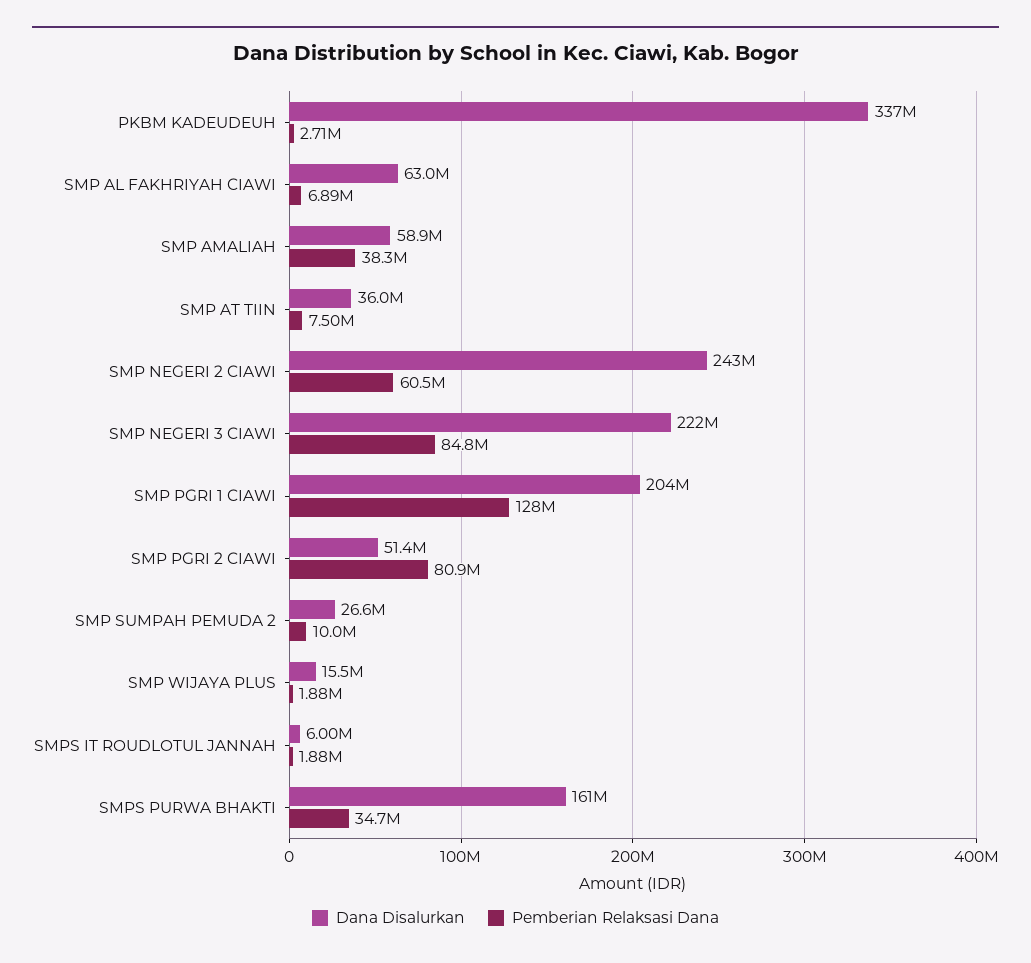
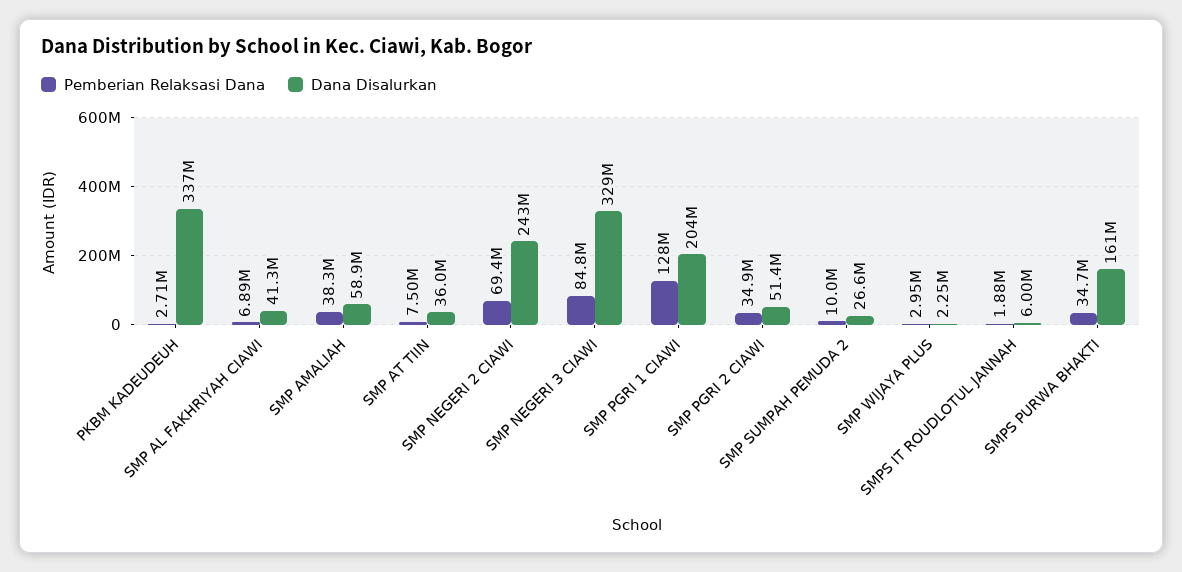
  {
    "Dana Disalurkan": {
      "PKBM KADEUDEUH": 337000000,
-     "SMP AL FAKHRIYAH CIAWI": 63000000,
+     "SMP AL FAKHRIYAH CIAWI": 41300000,
      "SMP AMALIAH": 58900000,
      "SMP AT TIIN": 36000000,
      "SMP NEGERI 2 CIAWI": 243000000,
-     "SMP NEGERI 3 CIAWI": 222000000,
+     "SMP NEGERI 3 CIAWI": 329000000,
      "SMP PGRI 1 CIAWI": 204000000,
      "SMP PGRI 2 CIAWI": 51400000,
      "SMP SUMPAH PEMUDA 2": 26600000,
-     "SMP WIJAYA PLUS": 15500000,
+     "SMP WIJAYA PLUS": 2250000,
      "SMPS IT ROUDLOTUL JANNAH": 6000000,
      "SMPS PURWA BHAKTI": 161000000
    },
    "Pemberian Relaksasi Dana": {
      "PKBM KADEUDEUH": 2710000,
      "SMP AL FAKHRIYAH CIAWI": 6890000,
      "SMP AMALIAH": 38300000,
      "SMP AT TIIN": 7500000,
-     "SMP NEGERI 2 CIAWI": 60500000,
+     "SMP NEGERI 2 CIAWI": 69400000,
      "SMP NEGERI 3 CIAWI": 84800000,
      "SMP PGRI 1 CIAWI": 128000000,
-     "SMP PGRI 2 CIAWI": 80900000,
+     "SMP PGRI 2 CIAWI": 34900000,
      "SMP SUMPAH PEMUDA 2": 10000000,
-     "SMP WIJAYA PLUS": 1880000,
+     "SMP WIJAYA PLUS": 2950000,
      "SMPS IT ROUDLOTUL JANNAH": 1880000,
      "SMPS PURWA BHAKTI": 34700000
    }
  }

